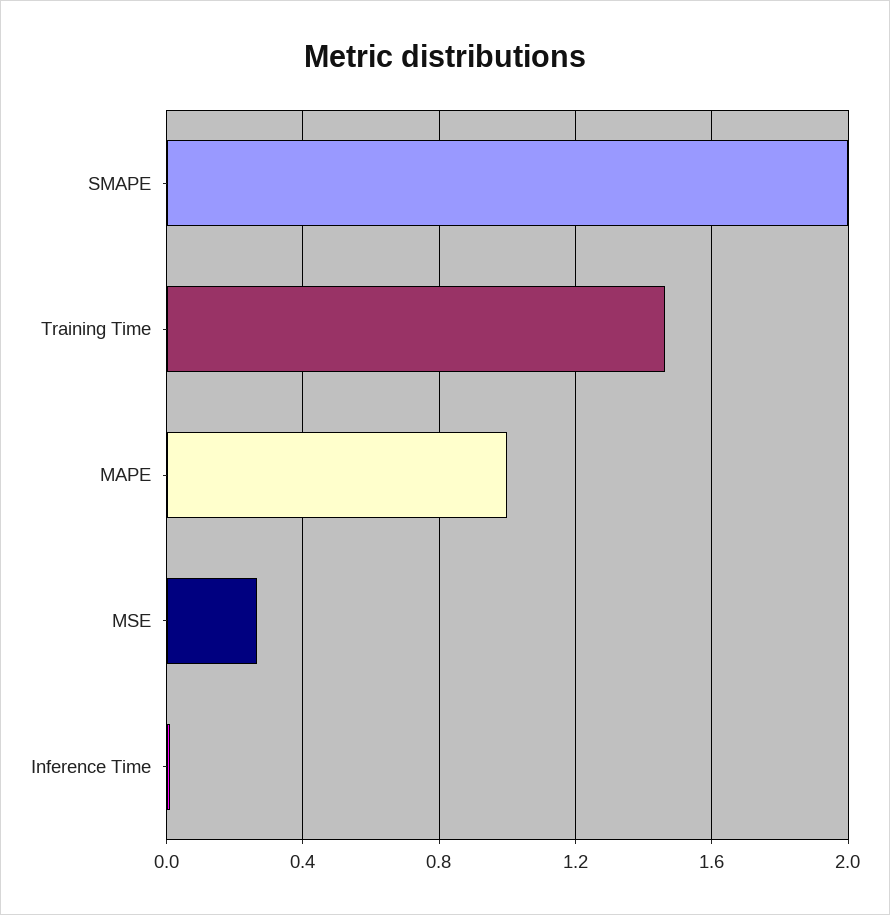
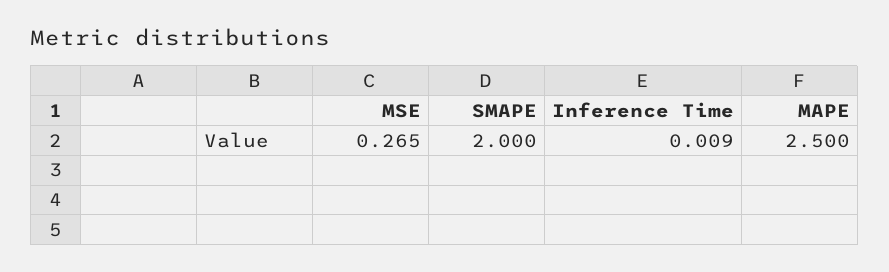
  {
    "SMAPE": 2,
-   "Training Time": 1.45,
-   "MAPE": 1,
+   "MAPE": 2.5,
    "MSE": 0.265,
    "Inference Time": 0.009
  }

